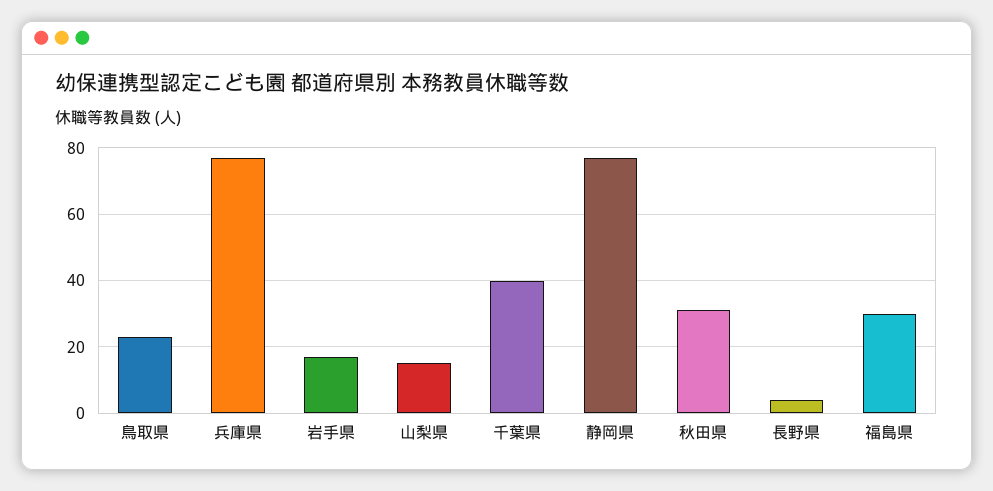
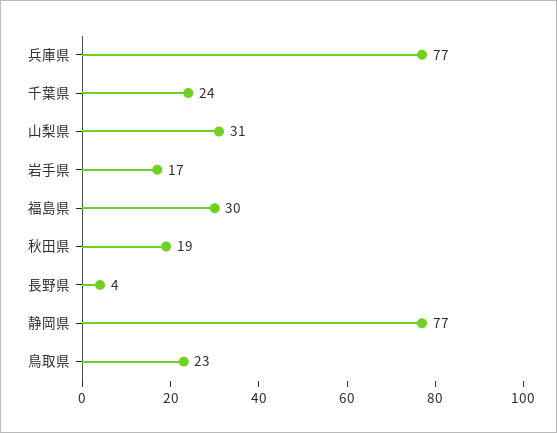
  {
    "鳥取県": 23,
    "兵庫県": 77,
    "岩手県": 17,
-   "山梨県": 15,
+   "山梨県": 31,
-   "千葉県": 40,
+   "千葉県": 24,
    "静岡県": 77,
-   "秋田県": 30,
+   "秋田県": 19,
    "長野県": 4,
    "福島県": 30
  }

